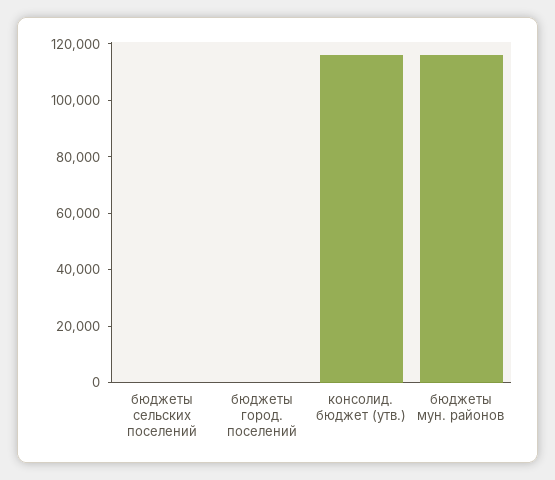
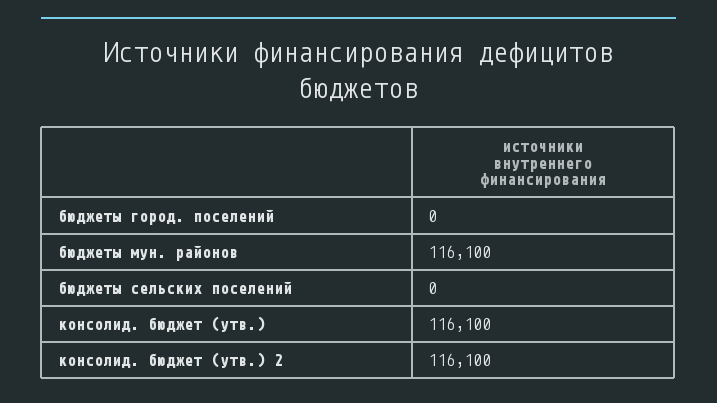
  {
    "бюджеты сельских поселений": 0,
    "бюджеты город. поселений": 0,
    "консолид. бюджет (утв.)": 116100,
-   "бюджеты мун. районов": 116100
+   "бюджеты мун. районов": 116100,
+   "консолид. бюджет (утв.) 2": 116100
  }

